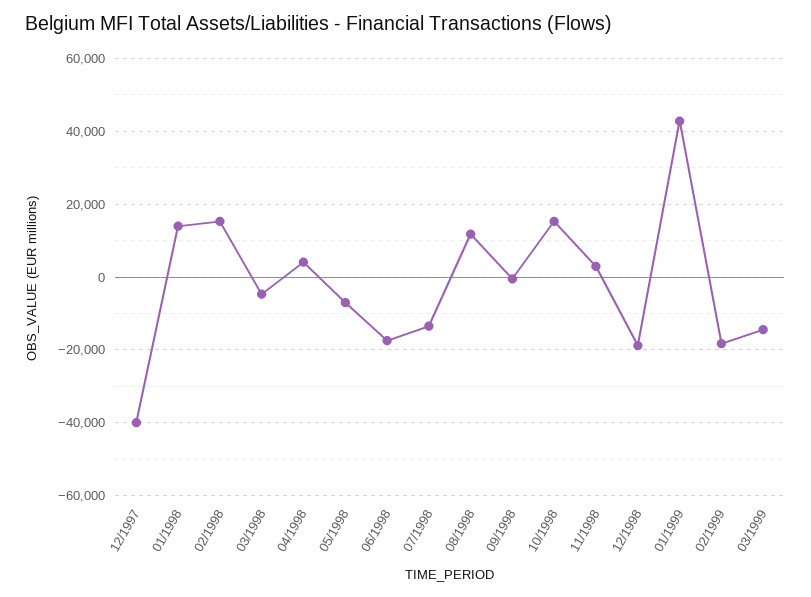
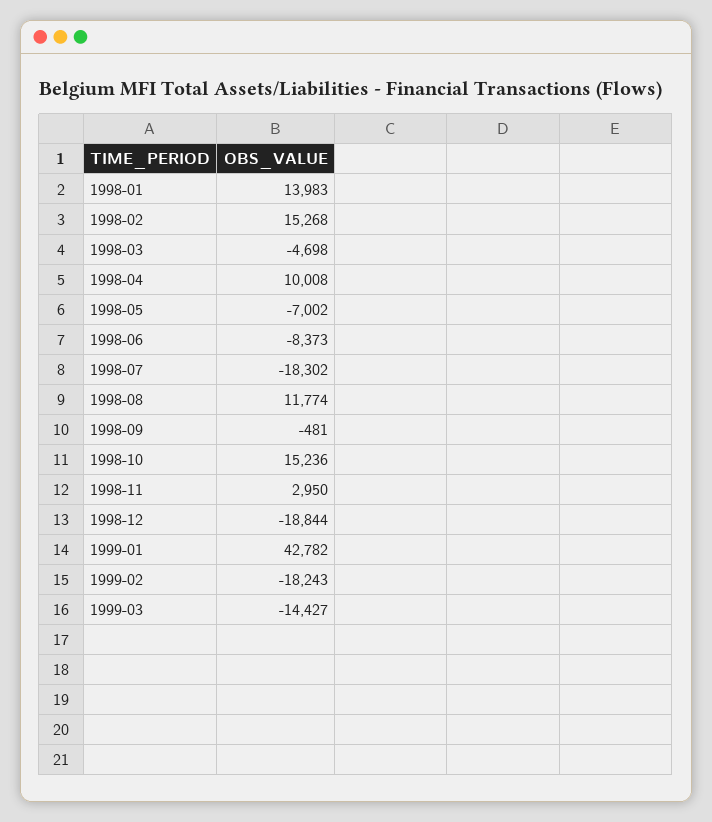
  {
-   "12/1997": -40000,
    "01/1998": 13983,
    "02/1998": 15268,
    "03/1998": -4698,
-   "04/1998": 4000,
+   "04/1998": 10008,
    "05/1998": -7002,
-   "06/1998": -18000,
+   "06/1998": -8373,
-   "07/1998": -14000,
+   "07/1998": -18302,
    "08/1998": 11774,
    "09/1998": -481,
    "10/1998": 15236,
    "11/1998": 2950,
    "12/1998": -18844,
    "01/1999": 42782,
    "02/1999": -18243,
    "03/1999": -14427
  }

